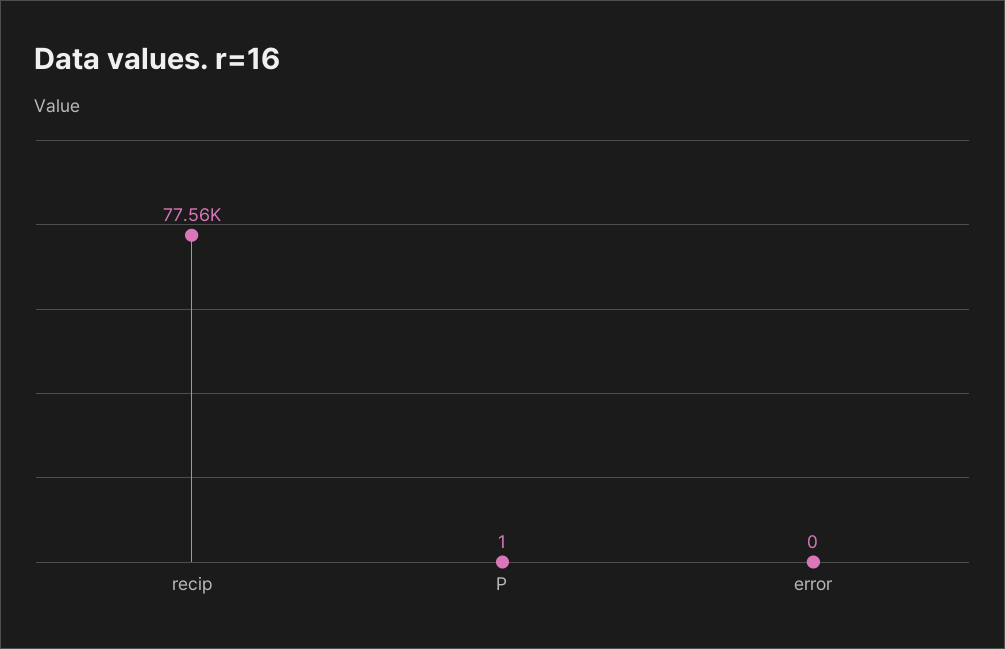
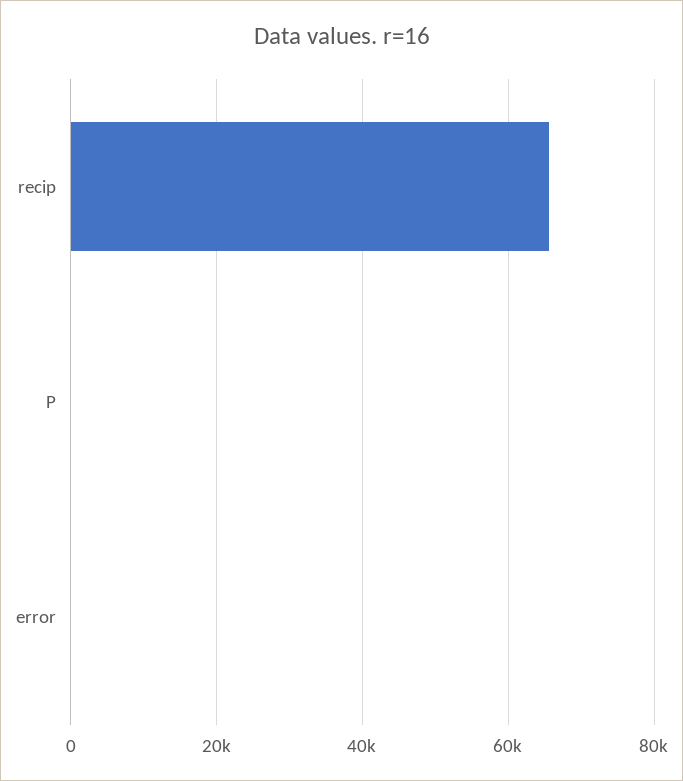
  {
-   "recip": 77560,
+   "recip": 66000,
    "P": 1,
    "error": 0
  }

